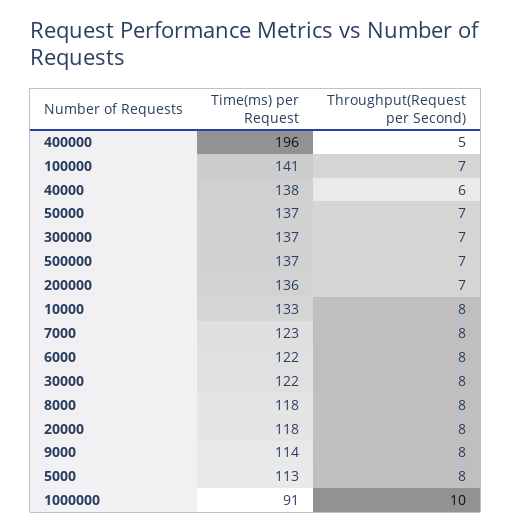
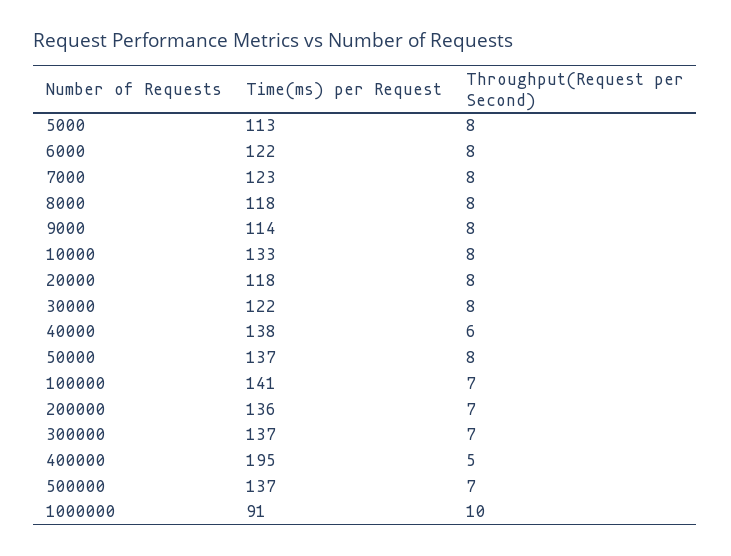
  {
    "Time(ms) per Request": {
-     "400000": 196,
+     "400000": 195,
      "100000": 141,
      "40000": 138,
      "50000": 137,
      "300000": 137,
      "500000": 137,
      "200000": 136,
      "10000": 133,
      "7000": 123,
      "6000": 122,
      "30000": 122,
      "8000": 118,
      "20000": 118,
      "9000": 114,
      "5000": 113,
      "1000000": 91
    },
    "Throughput(Request per Second)": {
      "400000": 5,
      "100000": 7,
      "40000": 6,
-     "50000": 7,
+     "50000": 8,
      "300000": 7,
      "500000": 7,
      "200000": 7,
      "10000": 8,
      "7000": 8,
      "6000": 8,
      "30000": 8,
      "8000": 8,
      "20000": 8,
      "9000": 8,
      "5000": 8,
      "1000000": 10
    }
  }

